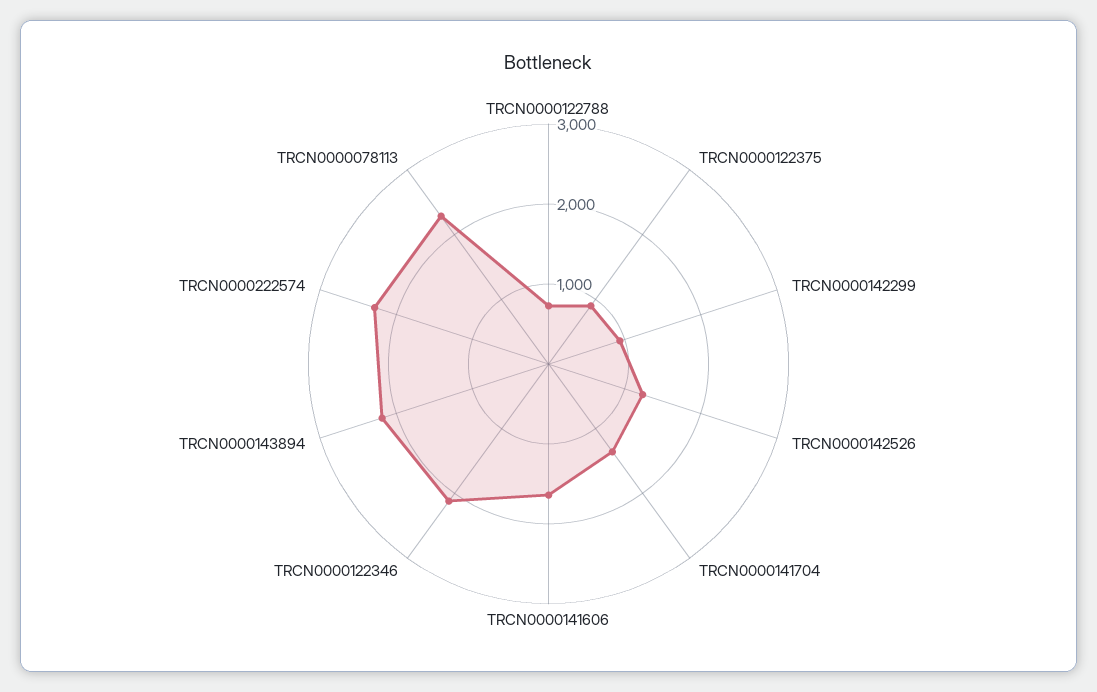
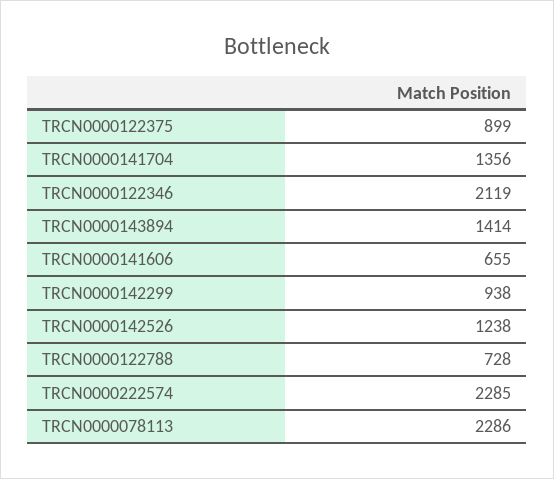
  {
    "TRCN0000122788": 728,
    "TRCN0000122375": 899,
    "TRCN0000142299": 938,
    "TRCN0000142526": 1238,
    "TRCN0000141704": 1356,
-   "TRCN0000141606": 1600,
+   "TRCN0000141606": 655,
    "TRCN0000122346": 2119,
-   "TRCN0000143894": 2200,
+   "TRCN0000143894": 1414,
    "TRCN0000222574": 2285,
    "TRCN0000078113": 2286
  }

